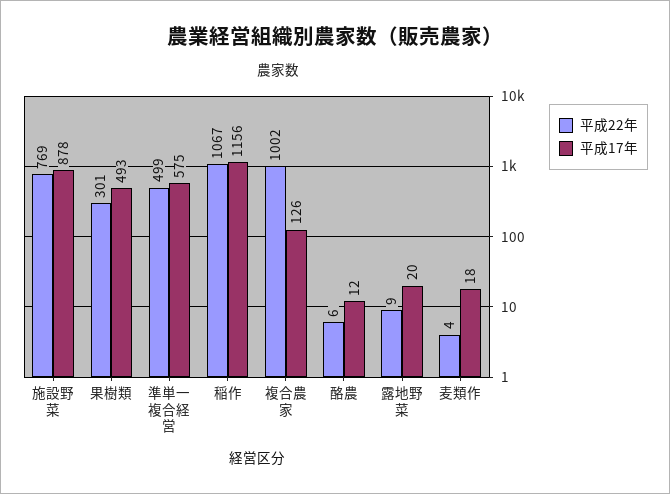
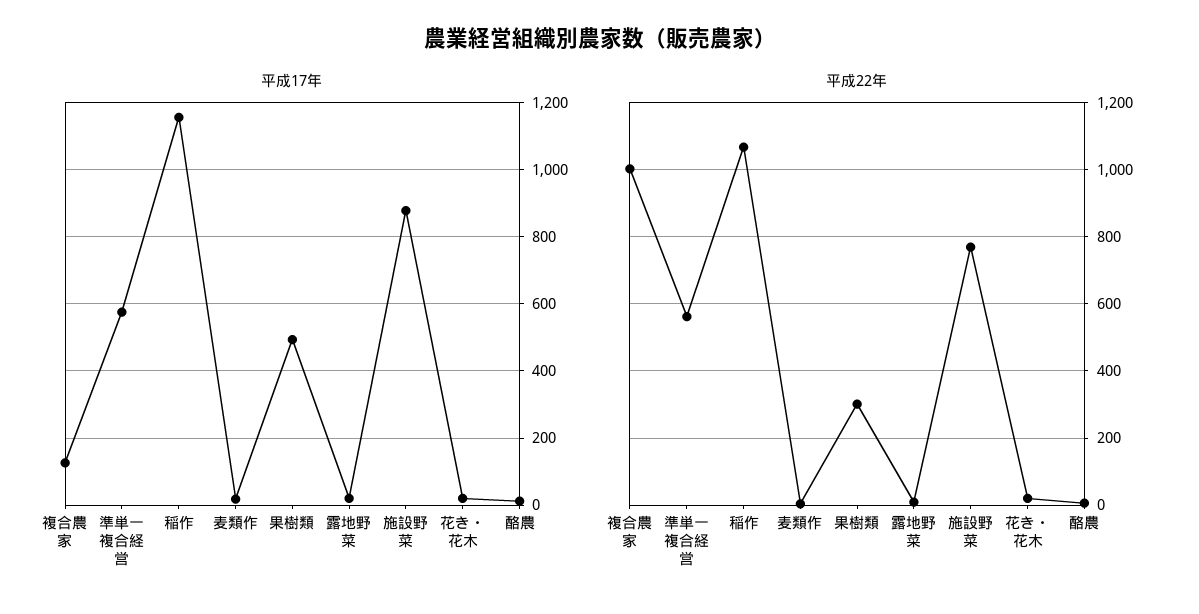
  {
    "平成22年": {
      "施設野菜": 769,
      "果樹類": 301,
-     "準単一複合経営": 499,
+     "準単一複合経営": 560,
      "稲作": 1067,
      "複合農家": 1002,
      "酪農": 6,
      "露地野菜": 9,
-     "麦類作": 4
+     "麦類作": 4,
+     "花き・花木": 20
    },
    "平成17年": {
      "施設野菜": 878,
      "果樹類": 493,
      "準単一複合経営": 575,
      "稲作": 1156,
      "複合農家": 126,
      "酪農": 12,
      "露地野菜": 20,
-     "麦類作": 18
+     "麦類作": 18,
+     "花き・花木": 20
    }
  }

